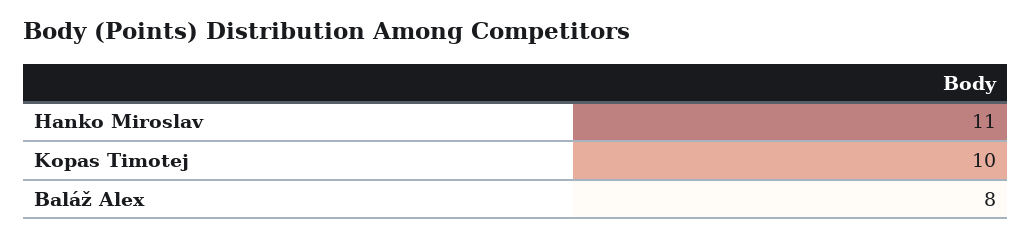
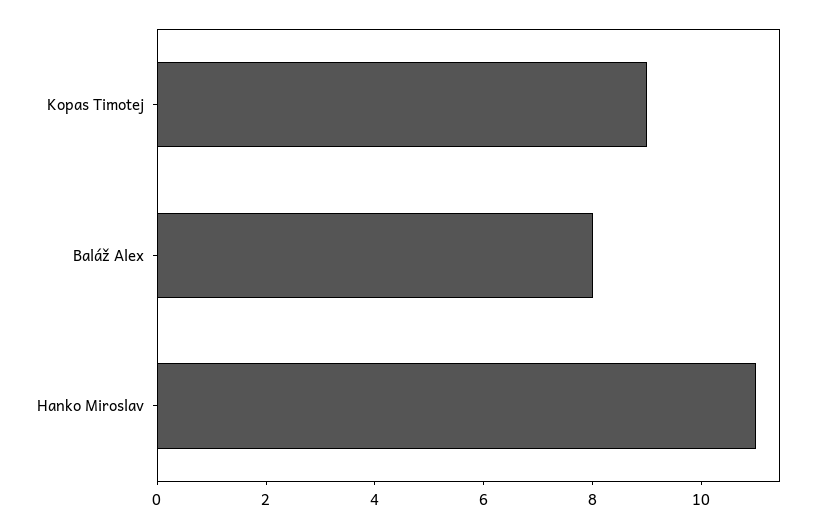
  {
    "Hanko Miroslav": 11,
-   "Kopas Timotej": 10,
+   "Kopas Timotej": 9,
    "Baláž Alex": 8
  }

